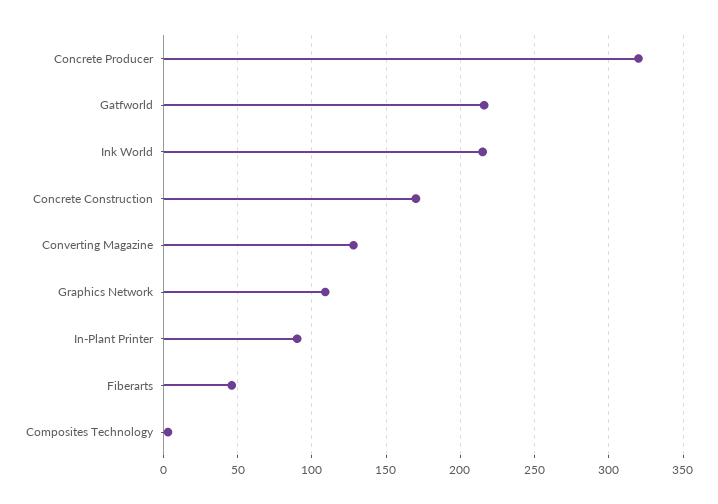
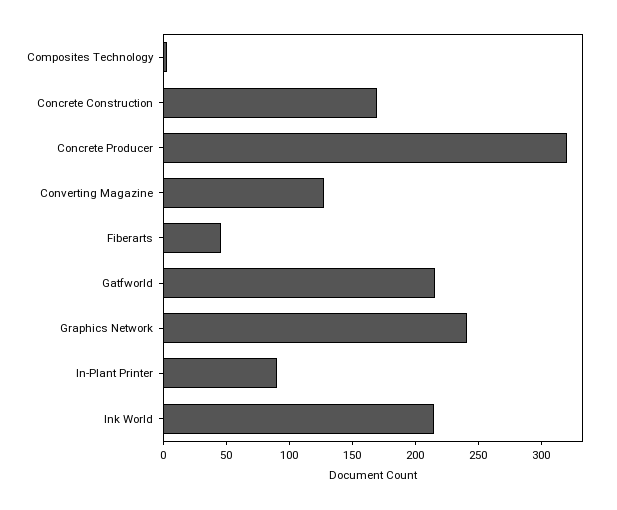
  {
    "Concrete Producer": 320,
    "Gatfworld": 215,
    "Ink World": 215,
    "Concrete Construction": 170,
    "Converting Magazine": 130,
-   "Graphics Network": 110,
+   "Graphics Network": 240,
    "In-Plant Printer": 90,
    "Fiberarts": 45,
    "Composites Technology": 5
  }

